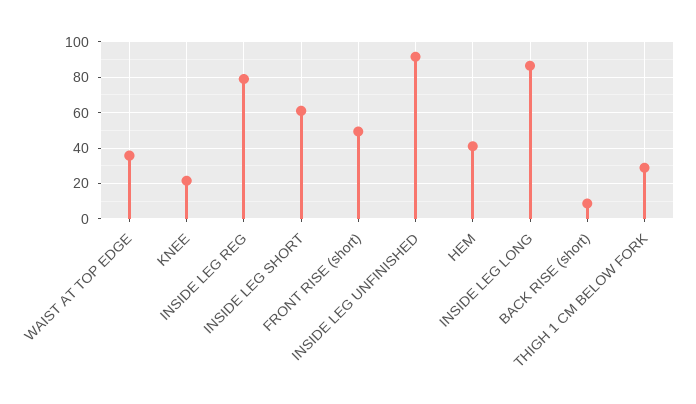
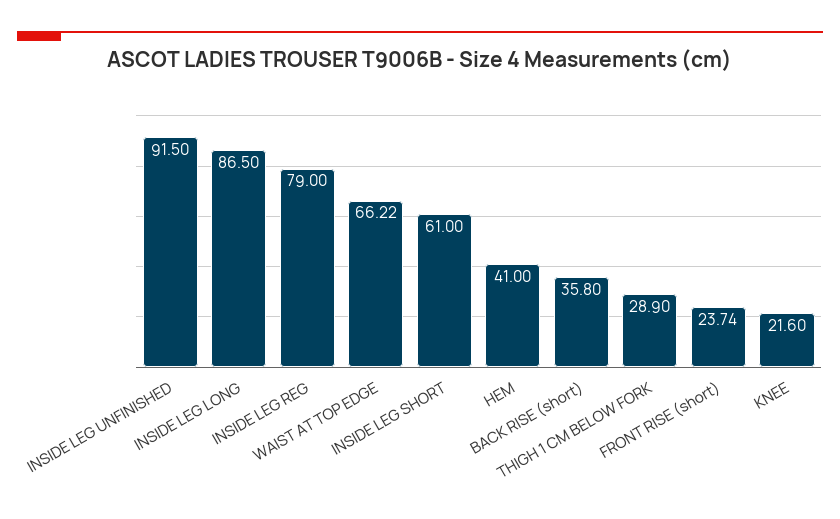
  {
-   "WAIST AT TOP EDGE": 35,
+   "WAIST AT TOP EDGE": 66.22,
    "KNEE": 21.6,
    "INSIDE LEG REG": 79,
    "INSIDE LEG SHORT": 61,
-   "FRONT RISE (short)": 50,
+   "FRONT RISE (short)": 23.74,
    "INSIDE LEG UNFINISHED": 91.5,
    "HEM": 41,
    "INSIDE LEG LONG": 86.5,
-   "BACK RISE (short)": 10,
+   "BACK RISE (short)": 35.8,
    "THIGH 1 CM BELOW FORK": 28.9
  }

